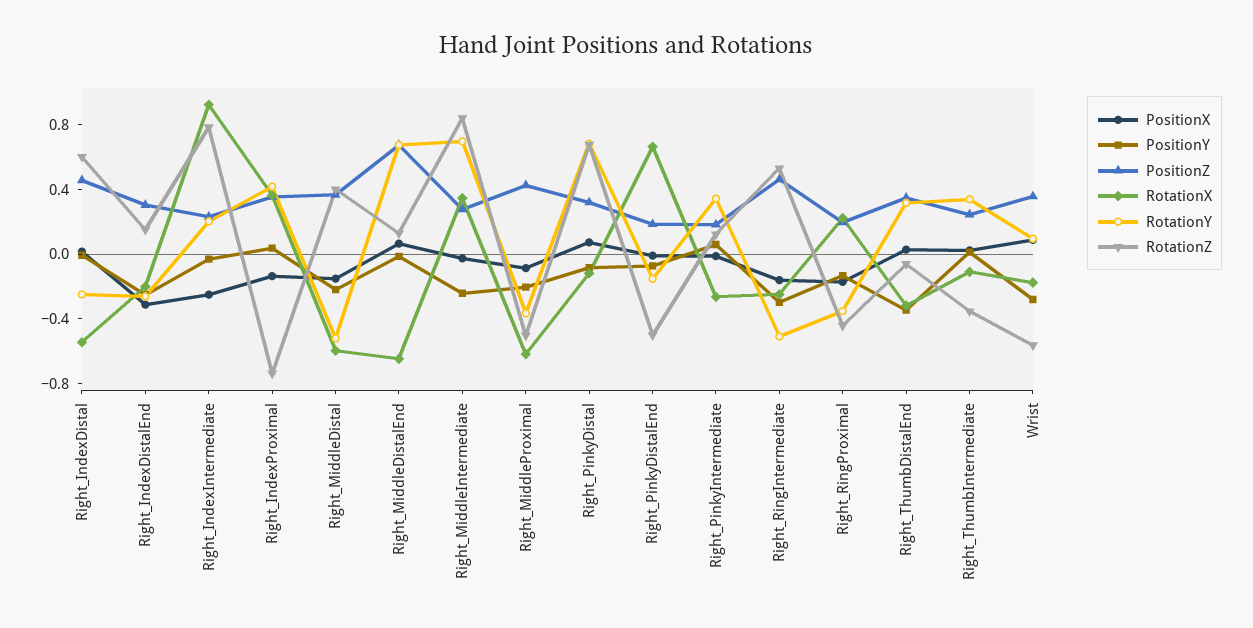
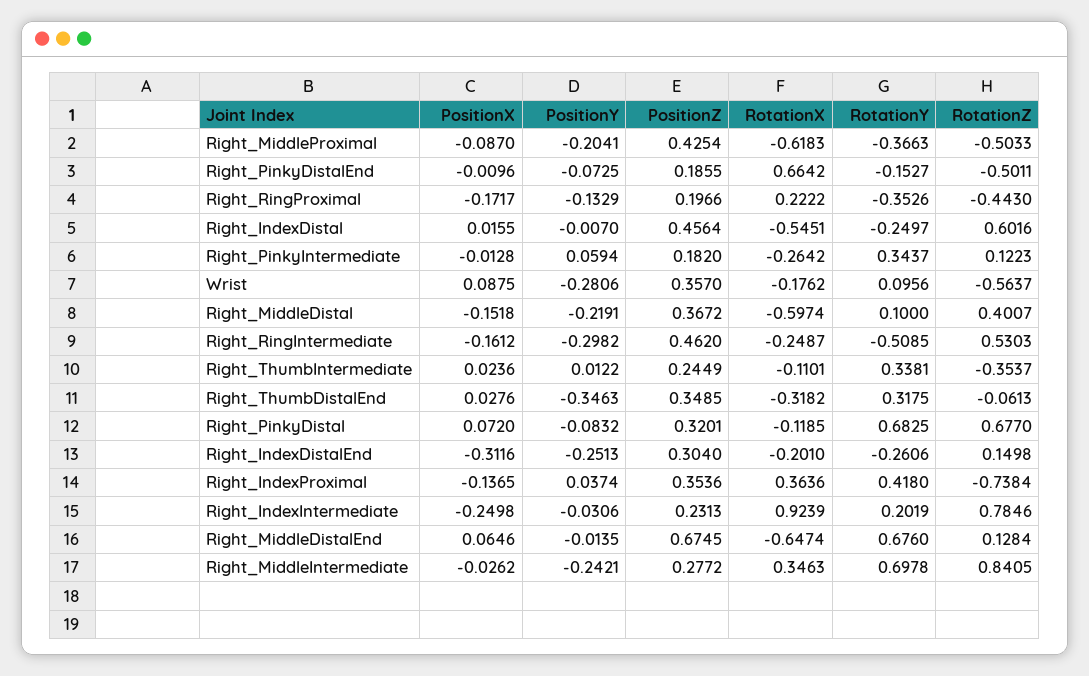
  {
    "PositionX": {
      "Right_IndexDistal": 0.0155,
      "Right_IndexDistalEnd": -0.3116,
      "Right_IndexIntermediate": -0.2498,
      "Right_IndexProximal": -0.1365,
      "Right_MiddleDistal": -0.1518,
      "Right_MiddleDistalEnd": 0.0646,
      "Right_MiddleIntermediate": -0.0262,
      "Right_MiddleProximal": -0.087,
      "Right_PinkyDistal": 0.072,
      "Right_PinkyDistalEnd": -0.0096,
      "Right_PinkyIntermediate": -0.0128,
      "Right_RingIntermediate": -0.1612,
      "Right_RingProximal": -0.1717,
      "Right_ThumbDistalEnd": 0.0276,
      "Right_ThumbIntermediate": 0.0236,
      "Wrist": 0.0875
    },
    "PositionY": {
      "Right_IndexDistal": -0.007,
      "Right_IndexDistalEnd": -0.2513,
      "Right_IndexIntermediate": -0.0306,
      "Right_IndexProximal": 0.0374,
      "Right_MiddleDistal": -0.2191,
      "Right_MiddleDistalEnd": -0.0135,
      "Right_MiddleIntermediate": -0.2421,
      "Right_MiddleProximal": -0.2041,
      "Right_PinkyDistal": -0.0832,
      "Right_PinkyDistalEnd": -0.0725,
      "Right_PinkyIntermediate": 0.0594,
      "Right_RingIntermediate": -0.2982,
      "Right_RingProximal": -0.1329,
      "Right_ThumbDistalEnd": -0.3463,
      "Right_ThumbIntermediate": 0.0122,
      "Wrist": -0.2806
    },
    "PositionZ": {
      "Right_IndexDistal": 0.4564,
      "Right_IndexDistalEnd": 0.304,
      "Right_IndexIntermediate": 0.2313,
      "Right_IndexProximal": 0.3536,
      "Right_MiddleDistal": 0.3672,
      "Right_MiddleDistalEnd": 0.6745,
      "Right_MiddleIntermediate": 0.2772,
      "Right_MiddleProximal": 0.4254,
      "Right_PinkyDistal": 0.3201,
      "Right_PinkyDistalEnd": 0.1855,
      "Right_PinkyIntermediate": 0.182,
      "Right_RingIntermediate": 0.462,
      "Right_RingProximal": 0.1966,
      "Right_ThumbDistalEnd": 0.3485,
      "Right_ThumbIntermediate": 0.2449,
      "Wrist": 0.357
    },
    "RotationX": {
      "Right_IndexDistal": -0.5451,
      "Right_IndexDistalEnd": -0.201,
      "Right_IndexIntermediate": 0.9239,
      "Right_IndexProximal": 0.3636,
      "Right_MiddleDistal": -0.5974,
      "Right_MiddleDistalEnd": -0.6474,
      "Right_MiddleIntermediate": 0.3463,
      "Right_MiddleProximal": -0.6183,
      "Right_PinkyDistal": -0.1185,
      "Right_PinkyDistalEnd": 0.6642,
      "Right_PinkyIntermediate": -0.2642,
      "Right_RingIntermediate": -0.2487,
      "Right_RingProximal": 0.2222,
      "Right_ThumbDistalEnd": -0.3182,
      "Right_ThumbIntermediate": -0.1101,
      "Wrist": -0.1762
    },
    "RotationY": {
      "Right_IndexDistal": -0.2497,
      "Right_IndexDistalEnd": -0.2606,
      "Right_IndexIntermediate": 0.2019,
      "Right_IndexProximal": 0.418,
-     "Right_MiddleDistal": -0.5,
+     "Right_MiddleDistal": 0.1,
      "Right_MiddleDistalEnd": 0.676,
      "Right_MiddleIntermediate": 0.6978,
      "Right_MiddleProximal": -0.3663,
      "Right_PinkyDistal": 0.6825,
      "Right_PinkyDistalEnd": -0.1527,
      "Right_PinkyIntermediate": 0.3437,
      "Right_RingIntermediate": -0.5085,
      "Right_RingProximal": -0.3526,
      "Right_ThumbDistalEnd": 0.3175,
      "Right_ThumbIntermediate": 0.3381,
      "Wrist": 0.0956
    },
    "RotationZ": {
      "Right_IndexDistal": 0.6016,
      "Right_IndexDistalEnd": 0.1498,
      "Right_IndexIntermediate": 0.7846,
      "Right_IndexProximal": -0.7384,
      "Right_MiddleDistal": 0.4007,
      "Right_MiddleDistalEnd": 0.1284,
      "Right_MiddleIntermediate": 0.8405,
      "Right_MiddleProximal": -0.5033,
      "Right_PinkyDistal": 0.677,
      "Right_PinkyDistalEnd": -0.5011,
      "Right_PinkyIntermediate": 0.1223,
      "Right_RingIntermediate": 0.5303,
      "Right_RingProximal": -0.443,
      "Right_ThumbDistalEnd": -0.0613,
      "Right_ThumbIntermediate": -0.3537,
      "Wrist": -0.5637
    }
  }

